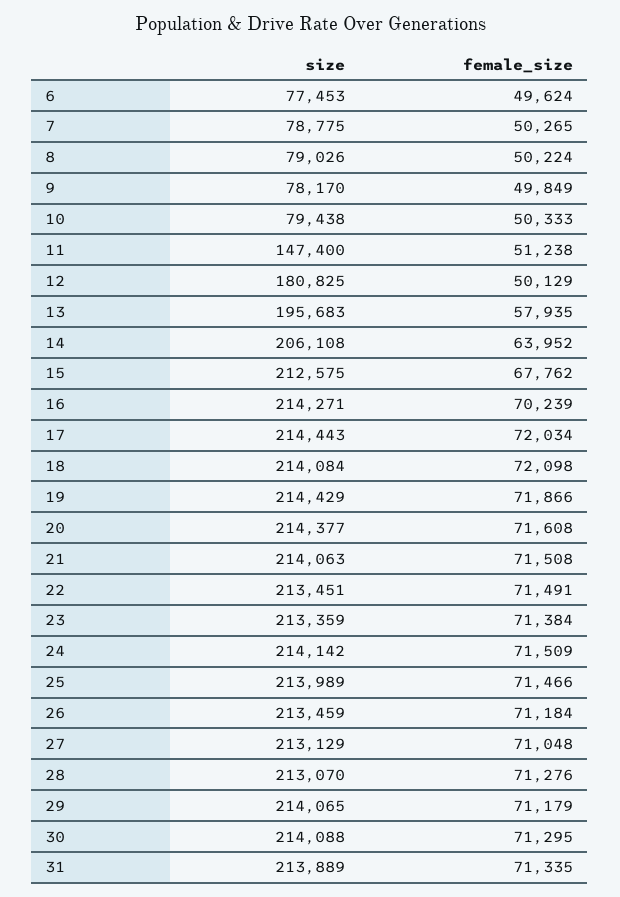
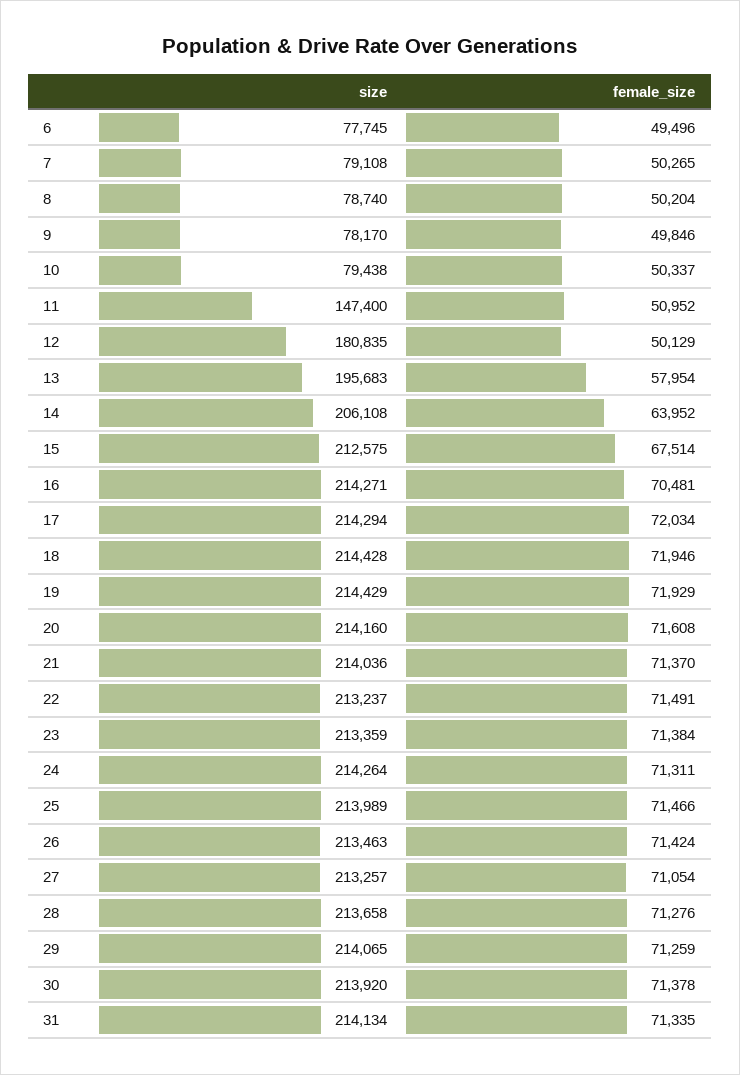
  {
    "size": {
-     "6": 77453,
+     "6": 77745,
-     "7": 78775,
+     "7": 79108,
-     "8": 79026,
+     "8": 78740,
      "9": 78170,
      "10": 79438,
      "11": 147400,
-     "12": 180825,
+     "12": 180835,
      "13": 195683,
      "14": 206108,
      "15": 212575,
      "16": 214271,
-     "17": 214443,
+     "17": 214294,
-     "18": 214084,
+     "18": 214428,
      "19": 214429,
-     "20": 214377,
+     "20": 214160,
-     "21": 214063,
+     "21": 214036,
-     "22": 213451,
+     "22": 213237,
      "23": 213359,
-     "24": 214142,
+     "24": 214264,
      "25": 213989,
-     "26": 213459,
+     "26": 213463,
-     "27": 213129,
+     "27": 213257,
-     "28": 213070,
+     "28": 213658,
      "29": 214065,
-     "30": 214088,
+     "30": 213920,
-     "31": 213889
+     "31": 214134
    },
    "female_size": {
-     "6": 49624,
+     "6": 49496,
      "7": 50265,
-     "8": 50224,
+     "8": 50204,
-     "9": 49849,
+     "9": 49846,
-     "10": 50333,
+     "10": 50337,
-     "11": 51238,
+     "11": 50952,
      "12": 50129,
-     "13": 57935,
+     "13": 57954,
      "14": 63952,
-     "15": 67762,
+     "15": 67514,
-     "16": 70239,
+     "16": 70481,
      "17": 72034,
-     "18": 72098,
+     "18": 71946,
-     "19": 71866,
+     "19": 71929,
      "20": 71608,
-     "21": 71508,
+     "21": 71370,
      "22": 71491,
      "23": 71384,
-     "24": 71509,
+     "24": 71311,
      "25": 71466,
-     "26": 71184,
+     "26": 71424,
-     "27": 71048,
+     "27": 71054,
      "28": 71276,
-     "29": 71179,
+     "29": 71259,
-     "30": 71295,
+     "30": 71378,
      "31": 71335
    }
  }

